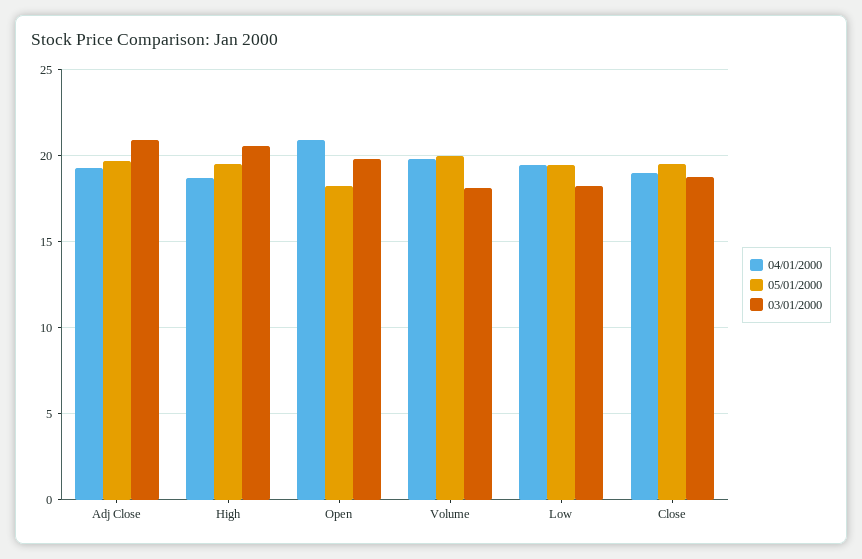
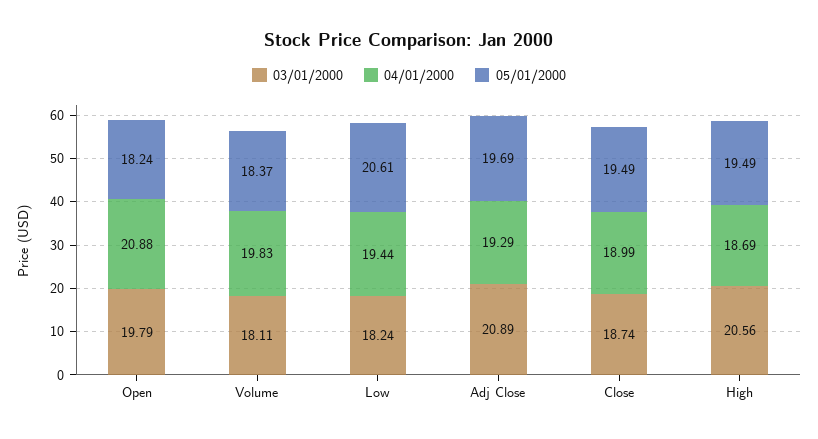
  {
    "04/01/2000": {
      "Adj Close": 19.29,
      "High": 18.69,
      "Open": 20.88,
      "Volume": 19.83,
      "Low": 19.44,
      "Close": 18.99
    },
    "05/01/2000": {
      "Adj Close": 19.69,
      "High": 19.49,
      "Open": 18.24,
-     "Volume": 20,
+     "Volume": 18.37,
-     "Low": 19.5,
+     "Low": 20.61,
      "Close": 19.49
    },
    "03/01/2000": {
      "Adj Close": 20.89,
      "High": 20.56,
      "Open": 19.79,
      "Volume": 18.11,
      "Low": 18.24,
      "Close": 18.74
    }
  }

